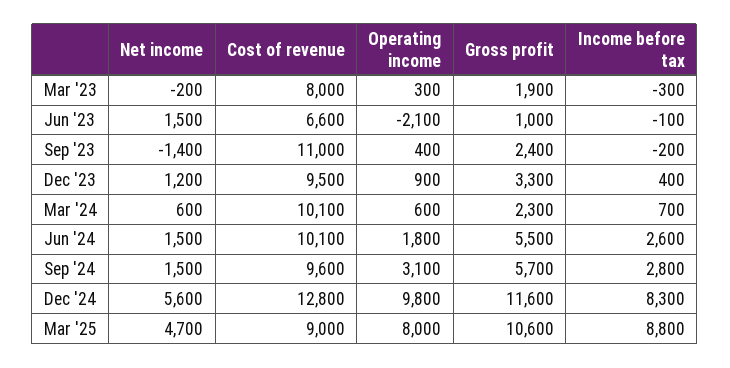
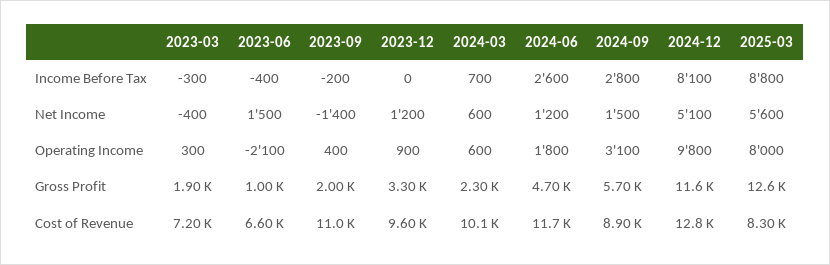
  {
    "Net income": {
-     "Mar '23": -200,
+     "Mar '23": -400,
      "Jun '23": 1500,
      "Sep '23": -1400,
      "Dec '23": 1200,
      "Mar '24": 600,
-     "Jun '24": 1500,
+     "Jun '24": 1200,
      "Sep '24": 1500,
-     "Dec '24": 5600,
+     "Dec '24": 5100,
-     "Mar '25": 4700
+     "Mar '25": 5600
    },
    "Cost of revenue": {
-     "Mar '23": 8000,
+     "Mar '23": 7200,
      "Jun '23": 6600,
      "Sep '23": 11000,
-     "Dec '23": 9500,
+     "Dec '23": 9600,
      "Mar '24": 10100,
-     "Jun '24": 10100,
+     "Jun '24": 11700,
-     "Sep '24": 9600,
+     "Sep '24": 8900,
      "Dec '24": 12800,
-     "Mar '25": 9000
+     "Mar '25": 8300
    },
    "Operating income": {
      "Mar '23": 300,
      "Jun '23": -2100,
      "Sep '23": 400,
      "Dec '23": 900,
      "Mar '24": 600,
      "Jun '24": 1800,
      "Sep '24": 3100,
      "Dec '24": 9800,
      "Mar '25": 8000
    },
    "Gross profit": {
      "Mar '23": 1900,
      "Jun '23": 1000,
-     "Sep '23": 2400,
+     "Sep '23": 2000,
      "Dec '23": 3300,
      "Mar '24": 2300,
-     "Jun '24": 5500,
+     "Jun '24": 4700,
      "Sep '24": 5700,
      "Dec '24": 11600,
-     "Mar '25": 10600
+     "Mar '25": 12600
    },
    "Income before tax": {
      "Mar '23": -300,
-     "Jun '23": -100,
+     "Jun '23": -400,
      "Sep '23": -200,
-     "Dec '23": 400,
+     "Dec '23": 0,
      "Mar '24": 700,
      "Jun '24": 2600,
      "Sep '24": 2800,
-     "Dec '24": 8300,
+     "Dec '24": 8100,
      "Mar '25": 8800
    }
  }

